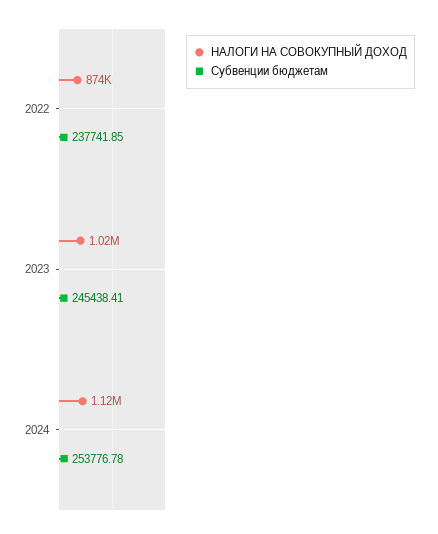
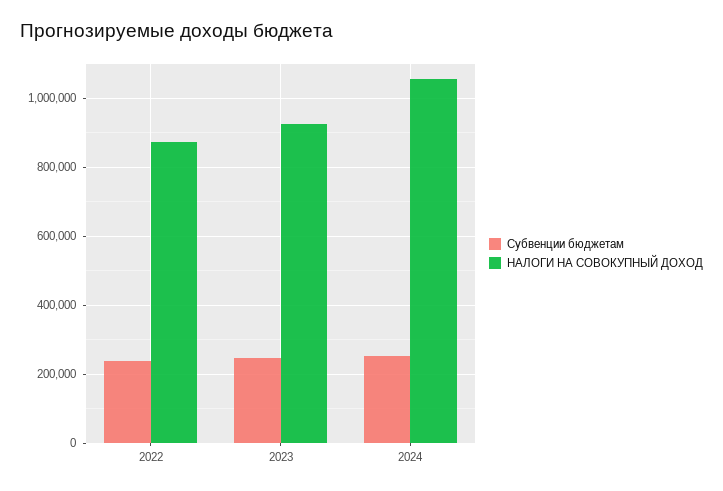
  {
    "НАЛОГИ НА СОВОКУПНЫЙ ДОХОД": {
      "2022": 874000,
-     "2023": 1020000,
+     "2023": 920000,
-     "2024": 1120000
+     "2024": 1060000
    },
    "Субвенции бюджетам": {
      "2022": 237741.85,
      "2023": 245438.41,
      "2024": 253776.78
    }
  }

